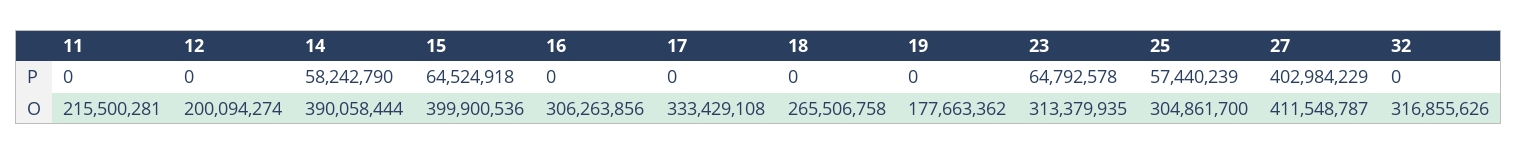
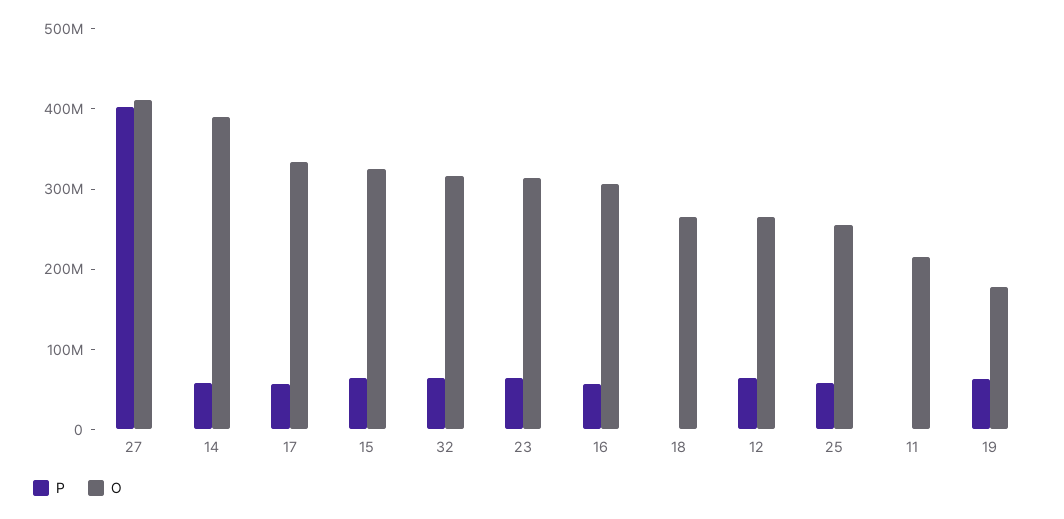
  {
    "P": {
      "11": 0,
-     "12": 0,
+     "12": 60000000,
      "14": 58242790,
      "15": 64524918,
-     "16": 0,
+     "16": 60000000,
-     "17": 0,
+     "17": 60000000,
      "18": 0,
-     "19": 0,
+     "19": 60000000,
      "23": 64792578,
      "25": 57440239,
      "27": 402984229,
-     "32": 0
+     "32": 60000000
    },
    "O": {
      "11": 215500281,
-     "12": 200094274,
+     "12": 260000000,
      "14": 390058444,
-     "15": 399900536,
+     "15": 320000000,
      "16": 306263856,
      "17": 333429108,
      "18": 265506758,
      "19": 177663362,
      "23": 313379935,
-     "25": 304861700,
+     "25": 260000000,
      "27": 411548787,
      "32": 316855626
    }
  }

